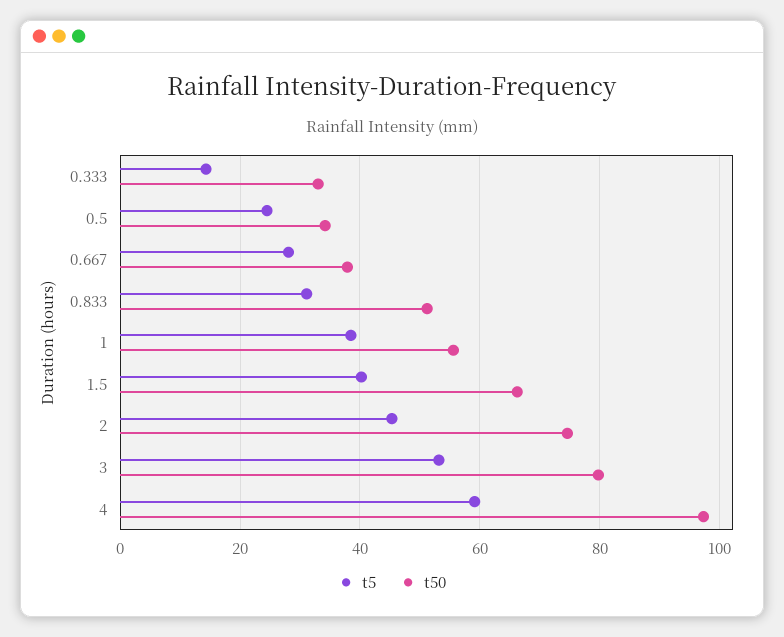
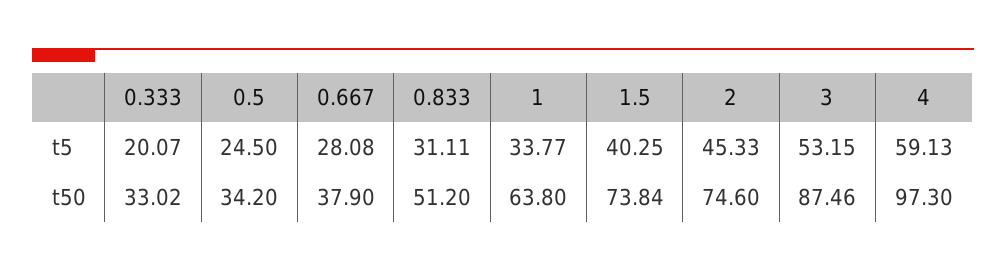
  {
    "t5": {
-     "0.333": 14,
+     "0.333": 20.07,
      "0.5": 24.5,
      "0.667": 28.08,
      "0.833": 31.11,
-     "1": 38,
+     "1": 33.77,
      "1.5": 40.25,
      "2": 45.33,
      "3": 53.15,
      "4": 59.13
    },
    "t50": {
      "0.333": 33.02,
      "0.5": 34.2,
      "0.667": 37.9,
      "0.833": 51.2,
-     "1": 56,
+     "1": 63.8,
-     "1.5": 66,
+     "1.5": 73.84,
      "2": 74.6,
-     "3": 80,
+     "3": 87.46,
      "4": 97.3
    }
  }

